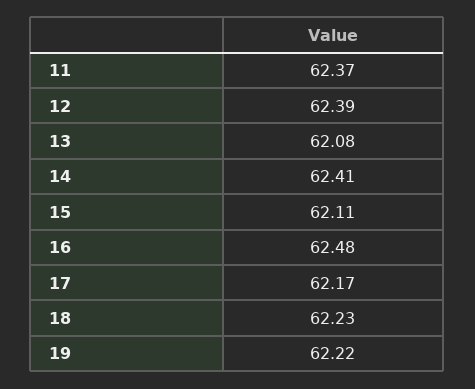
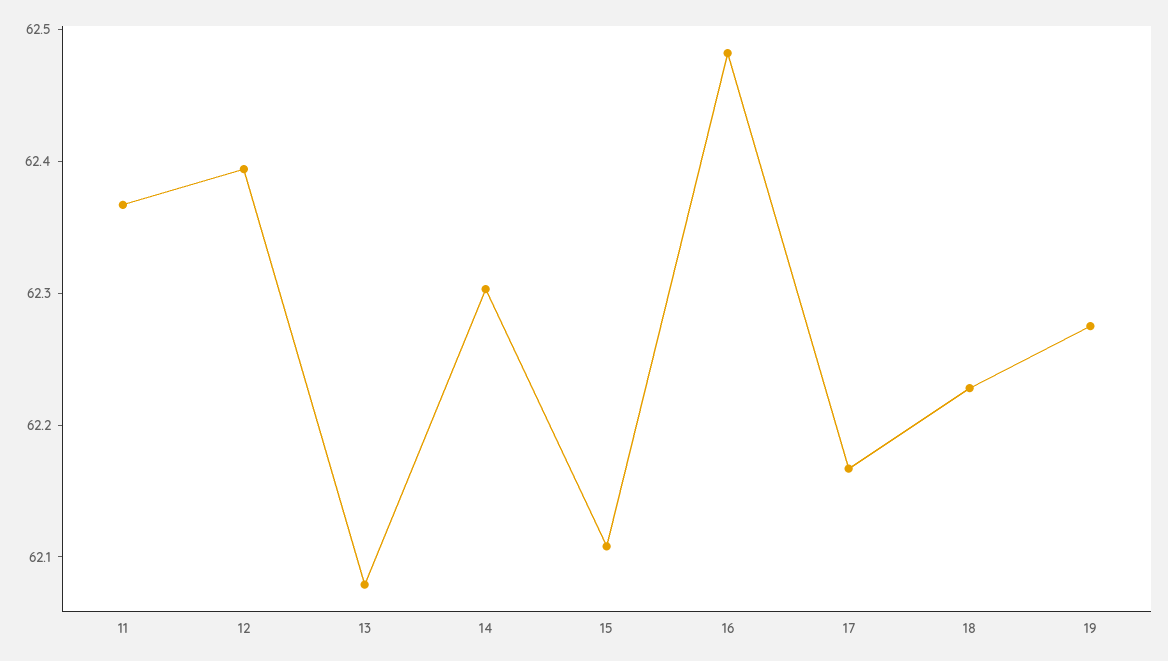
  {
    "11": 62.37,
    "12": 62.39,
    "13": 62.08,
-   "14": 62.41,
+   "14": 62.3,
    "15": 62.11,
    "16": 62.48,
    "17": 62.17,
    "18": 62.23,
-   "19": 62.22
+   "19": 62.28
  }

